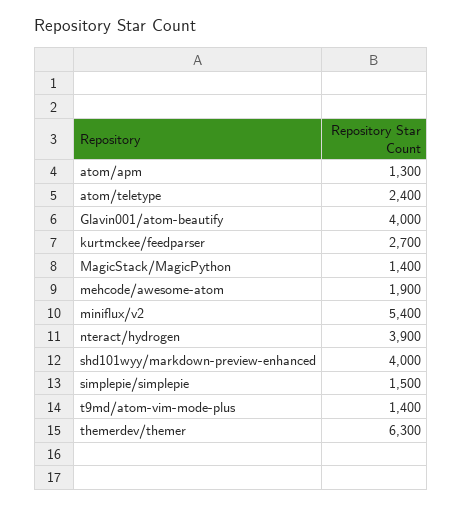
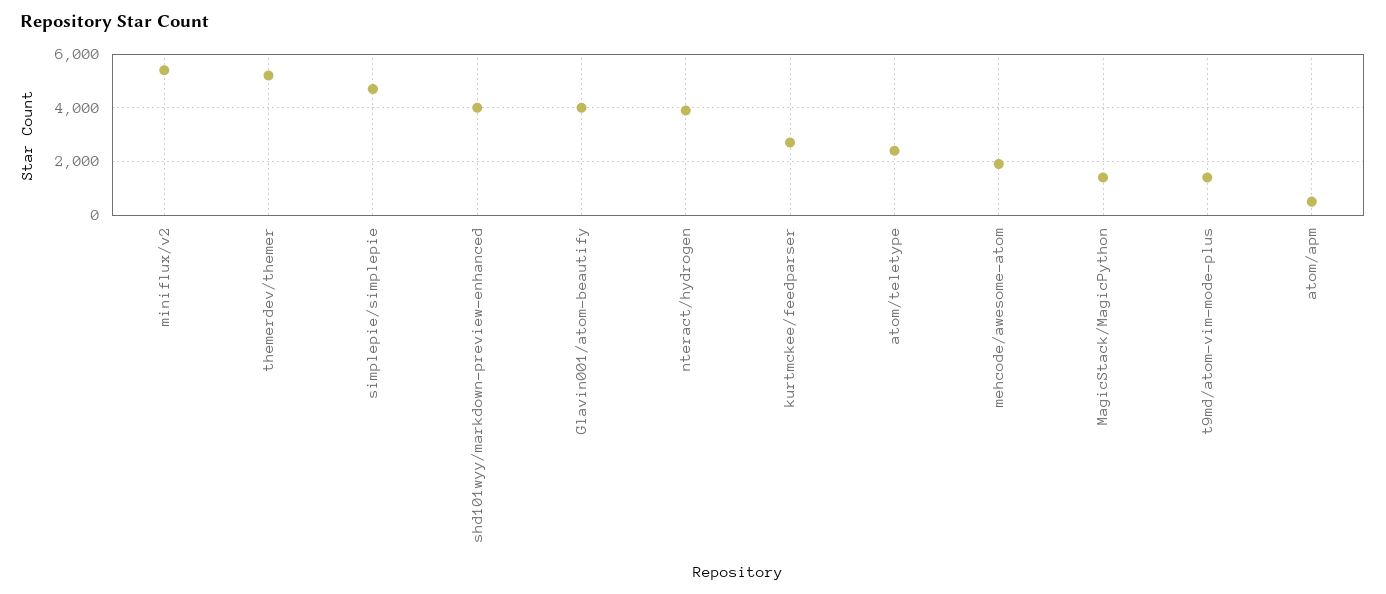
  {
-   "atom/apm": 1300,
+   "atom/apm": 500,
    "atom/teletype": 2400,
    "Glavin001/atom-beautify": 4000,
    "kurtmckee/feedparser": 2700,
    "MagicStack/MagicPython": 1400,
    "mehcode/awesome-atom": 1900,
    "miniflux/v2": 5400,
    "nteract/hydrogen": 3900,
    "shd101wyy/markdown-preview-enhanced": 4000,
-   "simplepie/simplepie": 1500,
+   "simplepie/simplepie": 4750,
    "t9md/atom-vim-mode-plus": 1400,
-   "themerdev/themer": 6300
+   "themerdev/themer": 5250
  }

